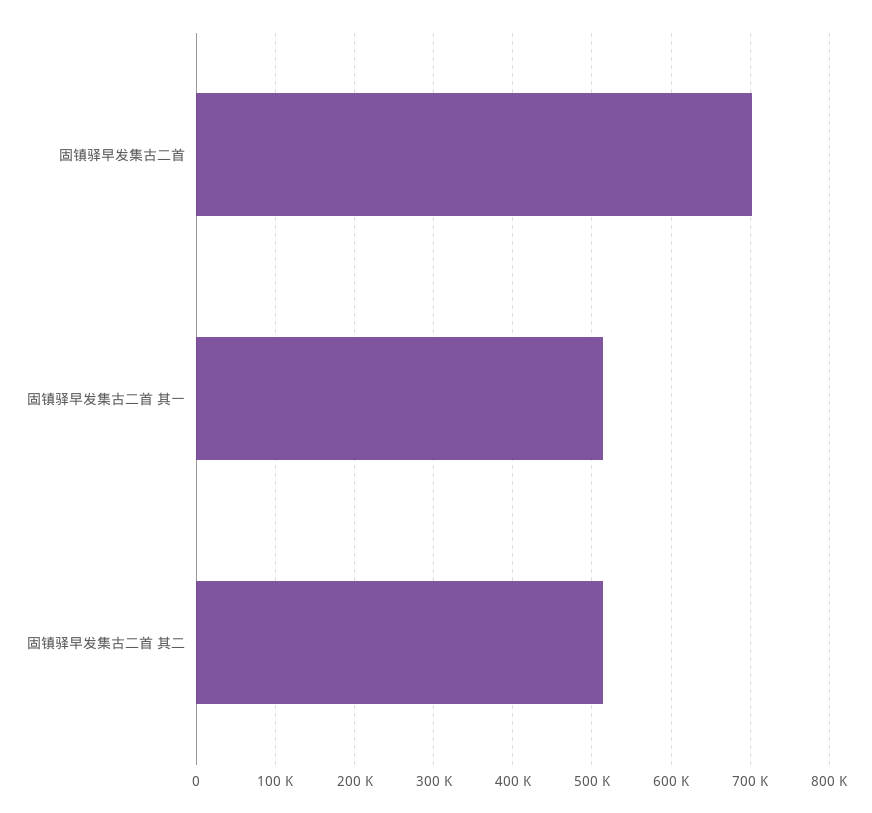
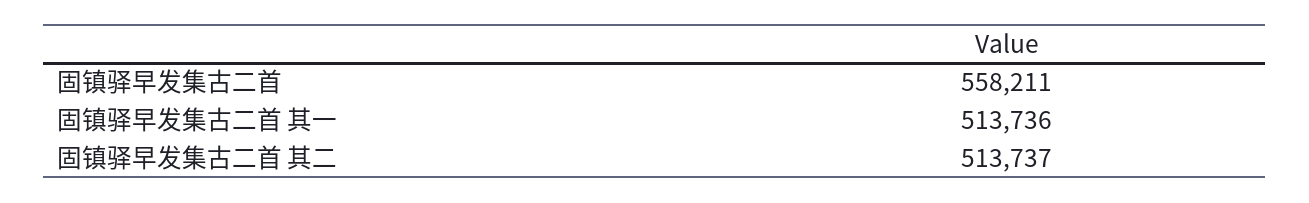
  {
-   "固镇驿早发集古二首": 700000,
+   "固镇驿早发集古二首": 558211,
    "固镇驿早发集古二首 其一": 513736,
    "固镇驿早发集古二首 其二": 513737
  }

